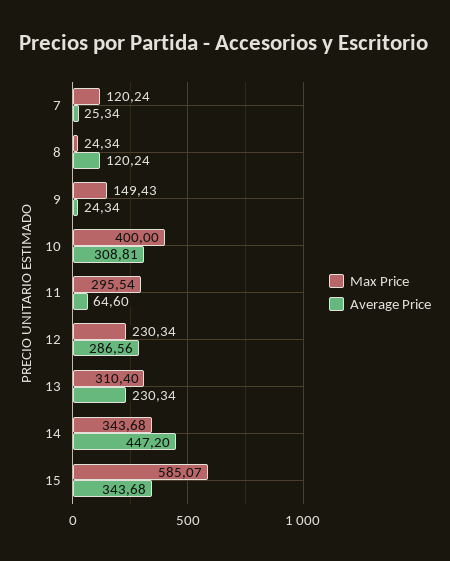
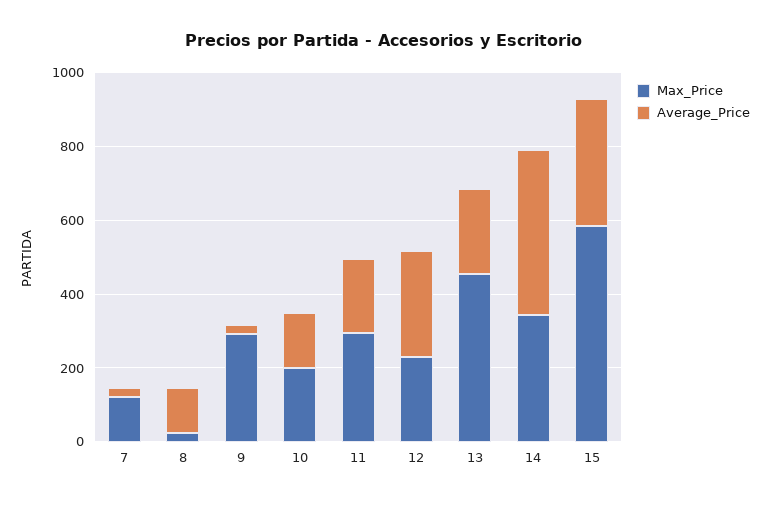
  {
    "Max Price": {
      "7": 120.24,
      "8": 24.34,
-     "9": 149.43,
+     "9": 300,
-     "10": 400,
+     "10": 200,
      "11": 295.54,
      "12": 230.34,
-     "13": 310.4,
+     "13": 450,
      "14": 343.68,
      "15": 585.07
    },
    "Average Price": {
      "7": 25.34,
      "8": 120.24,
      "9": 24.34,
-     "10": 308.81,
+     "10": 150,
-     "11": 64.6,
+     "11": 200,
      "12": 286.56,
      "13": 230.34,
      "14": 447.2,
      "15": 343.68
    }
  }

